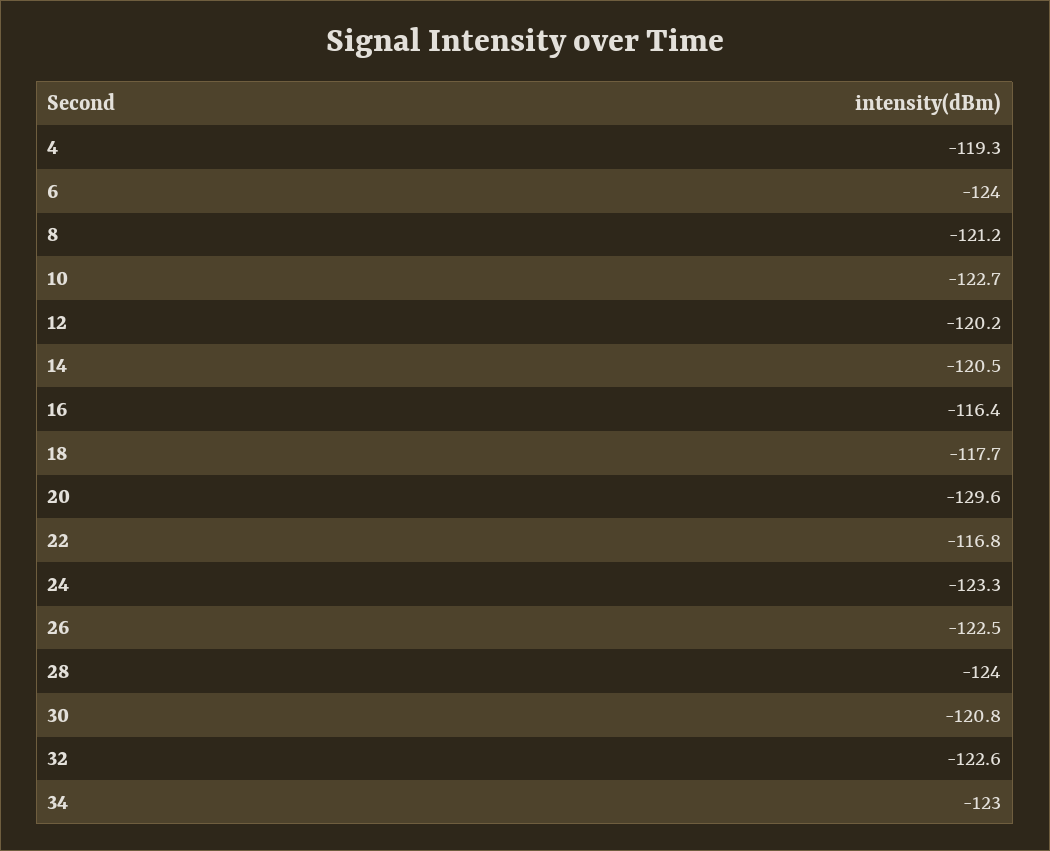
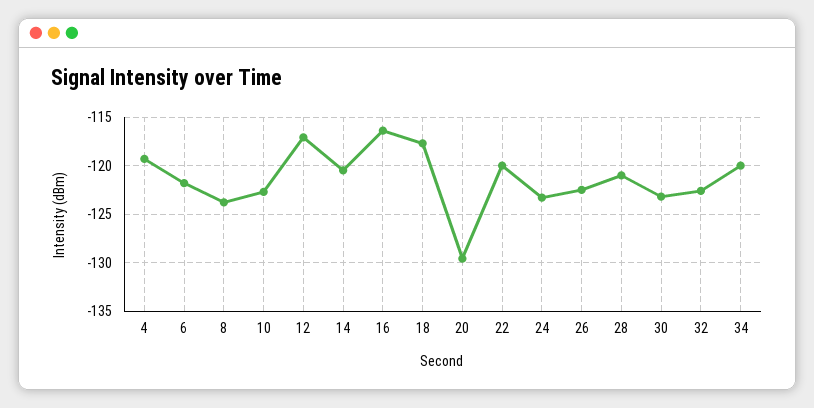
  {
    "4": -119.3,
-   "6": -124,
+   "6": -122,
-   "8": -121.2,
+   "8": -124,
    "10": -122.7,
-   "12": -120.2,
+   "12": -117,
    "14": -120.5,
    "16": -116.4,
    "18": -117.7,
    "20": -129.6,
-   "22": -116.8,
+   "22": -120,
    "24": -123.3,
    "26": -122.5,
-   "28": -124,
+   "28": -121,
-   "30": -120.8,
+   "30": -123,
    "32": -122.6,
-   "34": -123
+   "34": -120
  }

